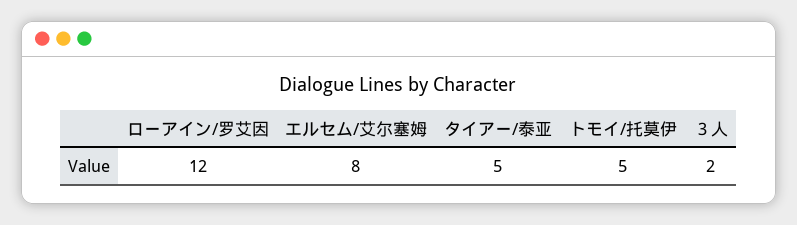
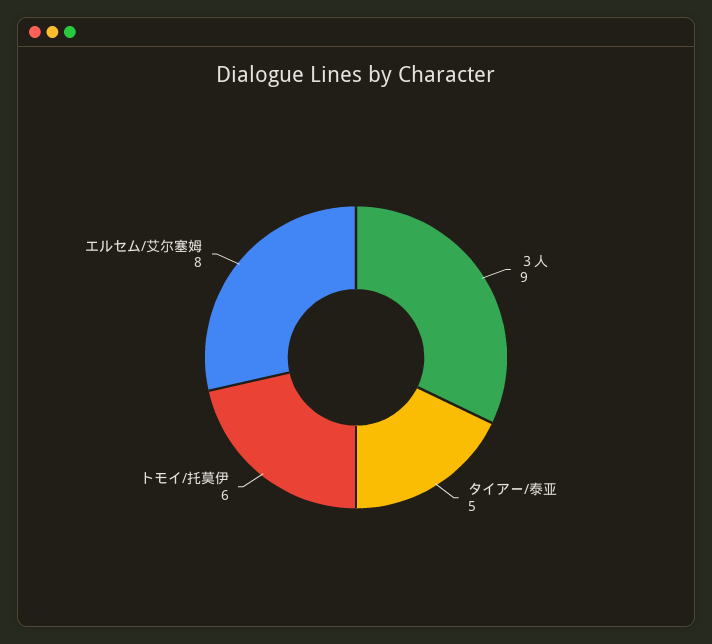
  {
-   "ローアイン/罗艾因": 12,
    "エルセム/艾尔塞姆": 8,
    "タイアー/泰亚": 5,
-   "トモイ/托莫伊": 5,
+   "トモイ/托莫伊": 6,
-   "３人": 2
+   "３人": 9
  }

